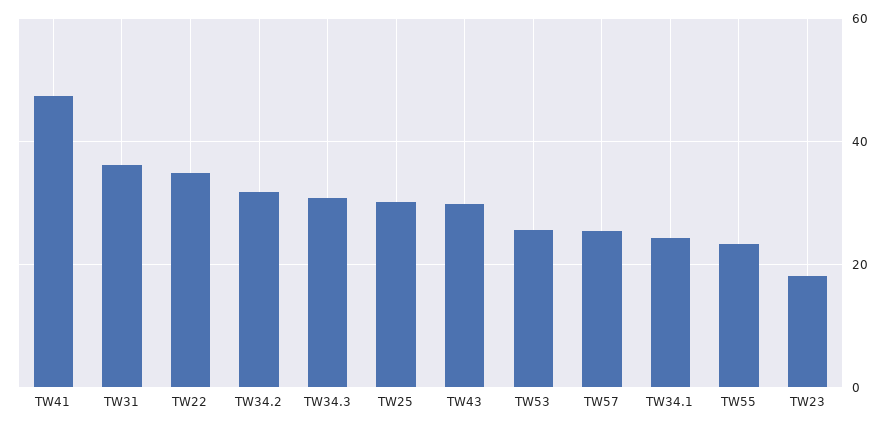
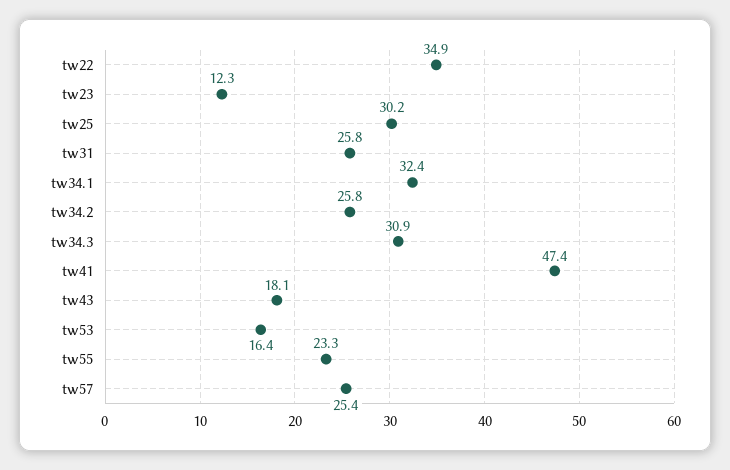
  {
    "TW41": 47.4,
-   "TW31": 36,
+   "TW31": 25.8,
    "TW22": 34.9,
-   "TW34.2": 32,
+   "TW34.2": 25.8,
    "TW34.3": 30.9,
    "TW25": 30.2,
-   "TW43": 30,
+   "TW43": 18.1,
-   "TW53": 26,
+   "TW53": 16.4,
    "TW57": 25.4,
-   "TW34.1": 24,
+   "TW34.1": 32.4,
    "TW55": 23.3,
-   "TW23": 18
+   "TW23": 12.3
  }

